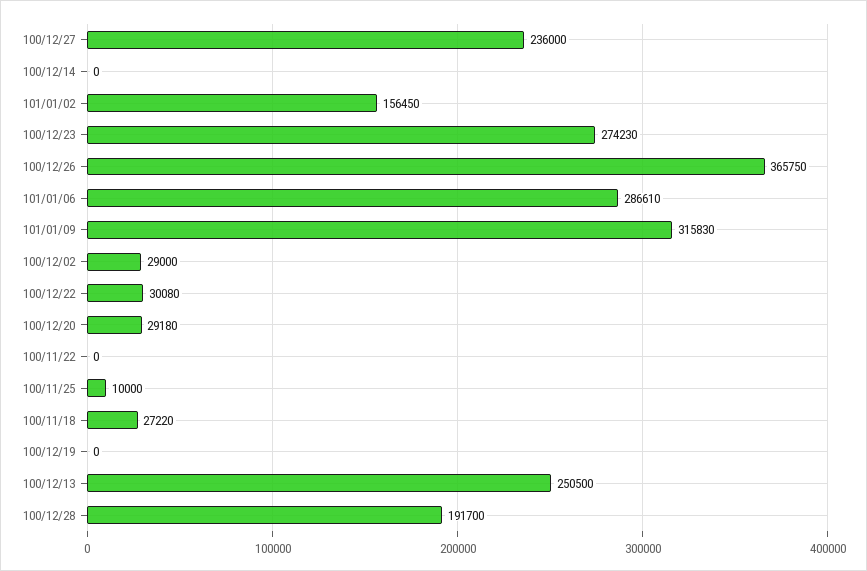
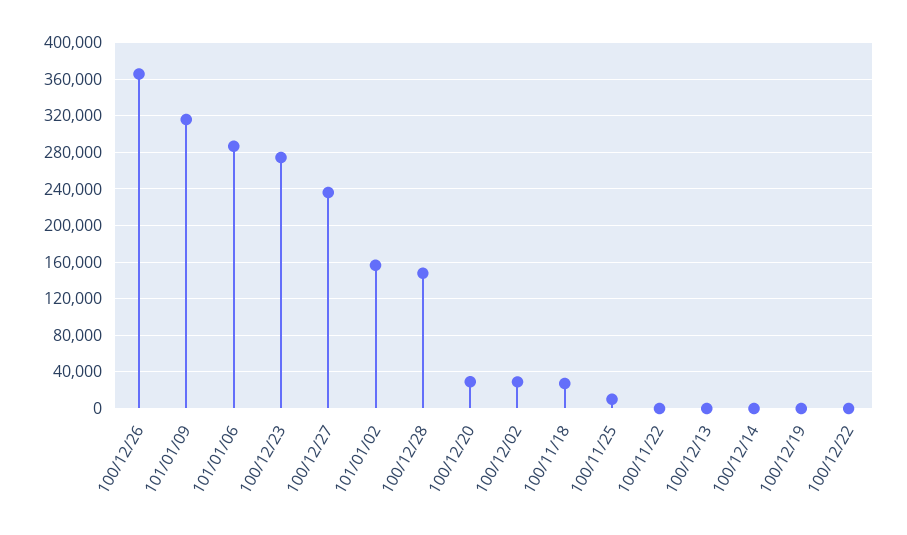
  {
    "100/12/27": 236000,
    "100/12/14": 0,
    "101/01/02": 156450,
    "100/12/23": 274230,
    "100/12/26": 365750,
    "101/01/06": 286610,
    "101/01/09": 315830,
    "100/12/02": 29000,
-   "100/12/22": 30080,
+   "100/12/22": 0,
    "100/12/20": 29180,
    "100/11/22": 0,
    "100/11/25": 10000,
    "100/11/18": 27220,
    "100/12/19": 0,
-   "100/12/13": 250500,
+   "100/12/13": 0,
-   "100/12/28": 191700
+   "100/12/28": 150000
  }

